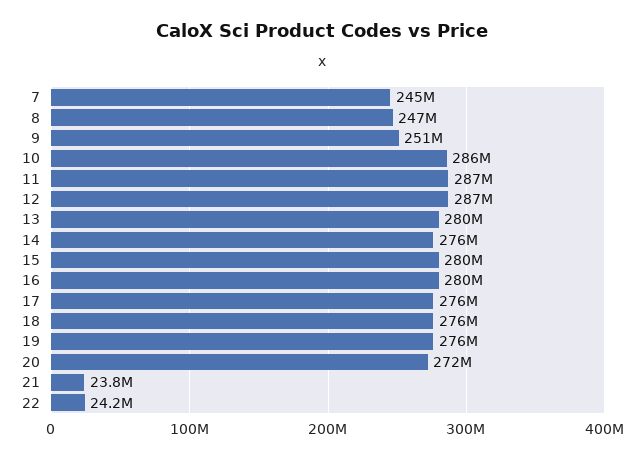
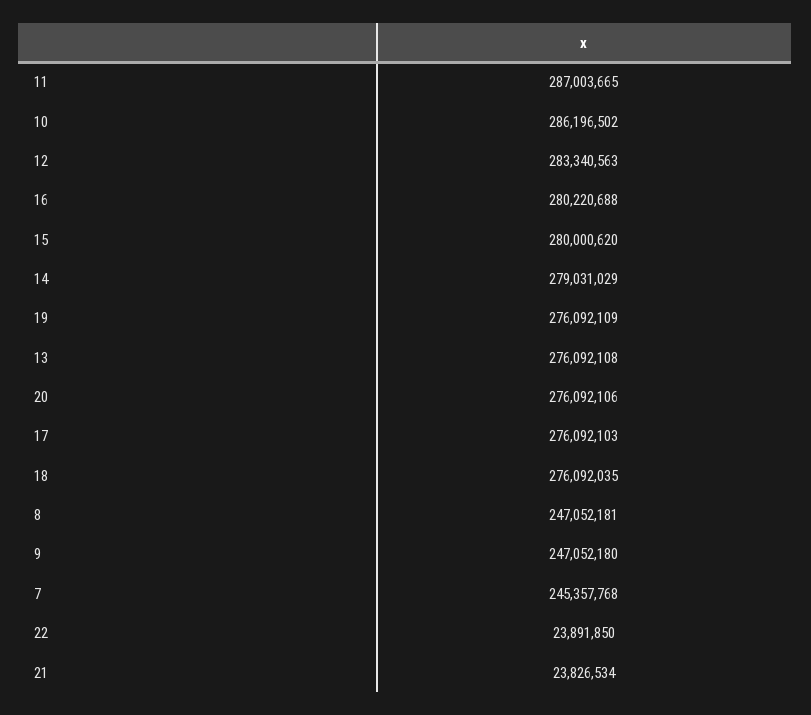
  {
    "7": 245357768,
    "8": 247052181,
-   "9": 251000000,
+   "9": 247052180,
    "10": 286196502,
    "11": 287003665,
-   "12": 287000000,
+   "12": 283340563,
-   "13": 280000000,
+   "13": 276092108,
-   "14": 276000000,
+   "14": 279031029,
    "15": 280000620,
    "16": 280220688,
    "17": 276092103,
    "18": 276092035,
    "19": 276092109,
-   "20": 272000000,
+   "20": 276092106,
    "21": 23826534,
-   "22": 24200000
+   "22": 23891850
  }

